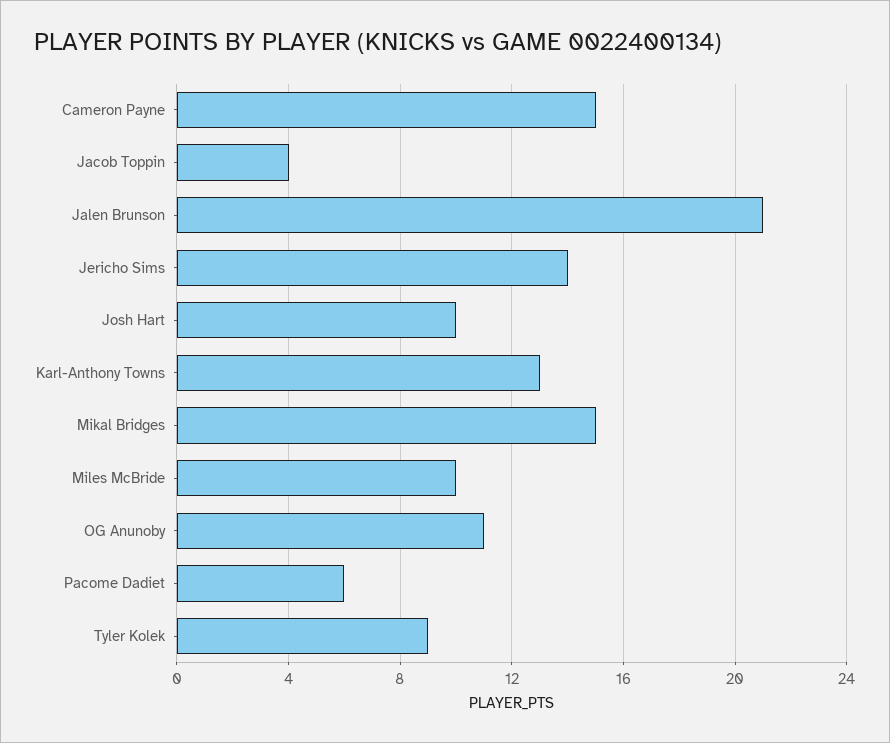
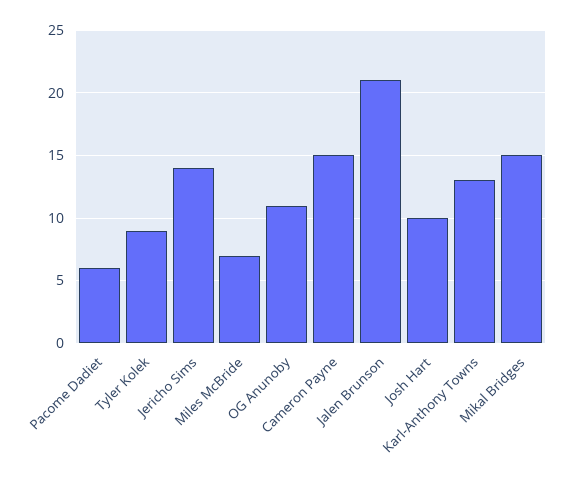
  {
    "Cameron Payne": 15,
-   "Jacob Toppin": 4,
    "Jalen Brunson": 21,
    "Jericho Sims": 14,
    "Josh Hart": 10,
    "Karl-Anthony Towns": 13,
    "Mikal Bridges": 15,
-   "Miles McBride": 10,
+   "Miles McBride": 7,
    "OG Anunoby": 11,
    "Pacome Dadiet": 6,
    "Tyler Kolek": 9
  }

